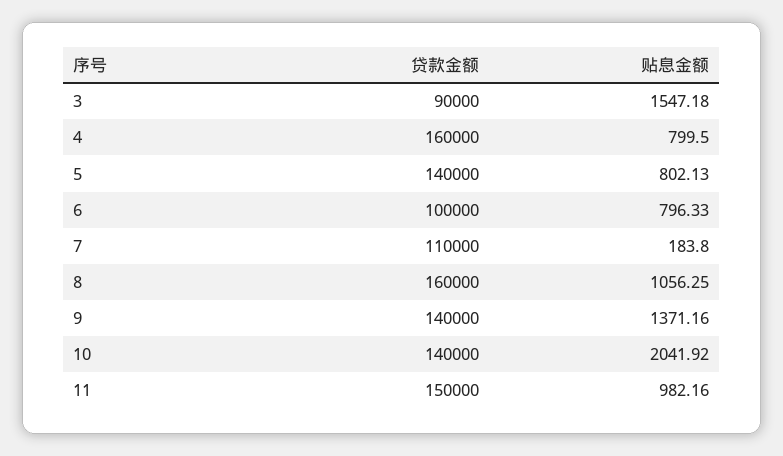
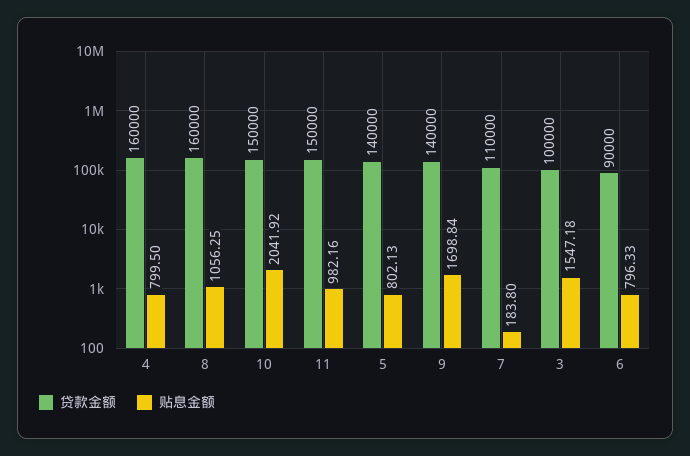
  {
    "贷款金额": {
-     "3": 90000,
+     "3": 100000,
      "4": 160000,
      "5": 140000,
-     "6": 100000,
+     "6": 90000,
      "7": 110000,
      "8": 160000,
      "9": 140000,
-     "10": 140000,
+     "10": 150000,
      "11": 150000
    },
    "贴息金额": {
      "3": 1547.18,
      "4": 799.5,
      "5": 802.13,
      "6": 796.33,
      "7": 183.8,
      "8": 1056.25,
-     "9": 1371.16,
+     "9": 1698.84,
      "10": 2041.92,
      "11": 982.16
    }
  }

